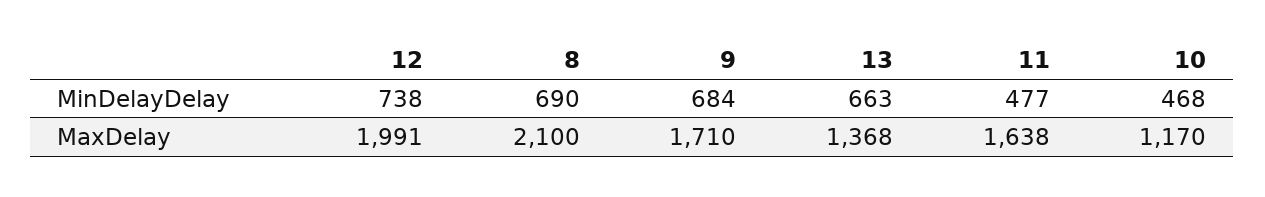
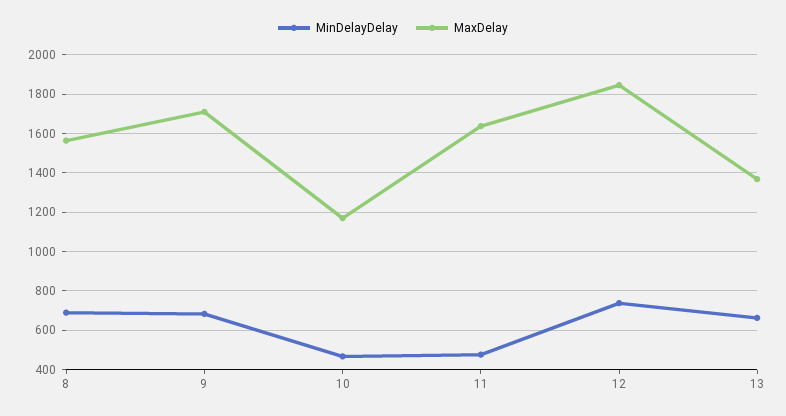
  {
    "MinDelayDelay": {
      "12": 738,
      "8": 690,
      "9": 684,
      "13": 663,
      "11": 477,
      "10": 468
    },
    "MaxDelay": {
-     "12": 1991,
+     "12": 1850,
-     "8": 2100,
+     "8": 1550,
      "9": 1710,
      "13": 1368,
      "11": 1638,
      "10": 1170
    }
  }

